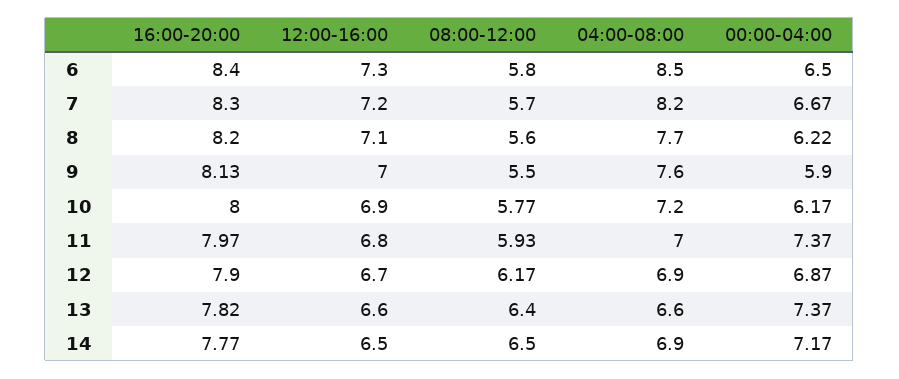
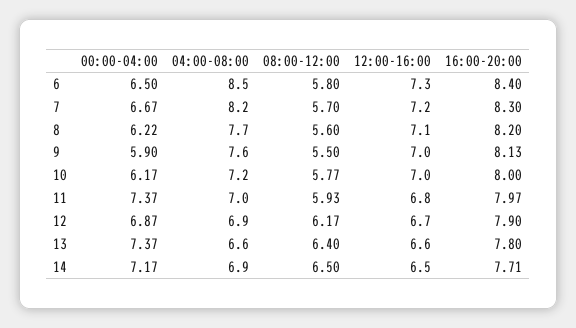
  {
    "16:00-20:00": {
      "6": 8.4,
      "7": 8.3,
      "8": 8.2,
      "9": 8.13,
      "10": 8,
      "11": 7.97,
      "12": 7.9,
-     "13": 7.82,
+     "13": 7.8,
-     "14": 7.77
+     "14": 7.71
    },
    "12:00-16:00": {
      "6": 7.3,
      "7": 7.2,
      "8": 7.1,
      "9": 7,
-     "10": 6.9,
+     "10": 7,
      "11": 6.8,
      "12": 6.7,
      "13": 6.6,
      "14": 6.5
    },
    "08:00-12:00": {
      "6": 5.8,
      "7": 5.7,
      "8": 5.6,
      "9": 5.5,
      "10": 5.77,
      "11": 5.93,
      "12": 6.17,
      "13": 6.4,
      "14": 6.5
    },
    "04:00-08:00": {
      "6": 8.5,
      "7": 8.2,
      "8": 7.7,
      "9": 7.6,
      "10": 7.2,
      "11": 7,
      "12": 6.9,
      "13": 6.6,
      "14": 6.9
    },
    "00:00-04:00": {
      "6": 6.5,
      "7": 6.67,
      "8": 6.22,
      "9": 5.9,
      "10": 6.17,
      "11": 7.37,
      "12": 6.87,
      "13": 7.37,
      "14": 7.17
    }
  }

